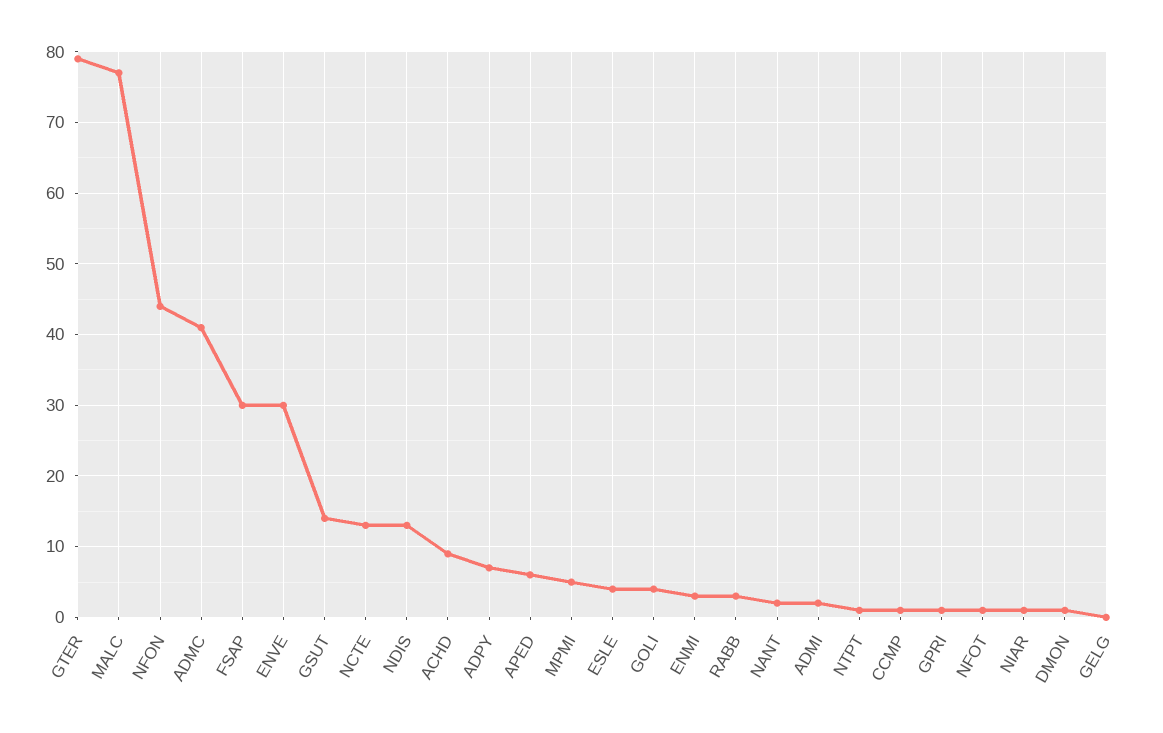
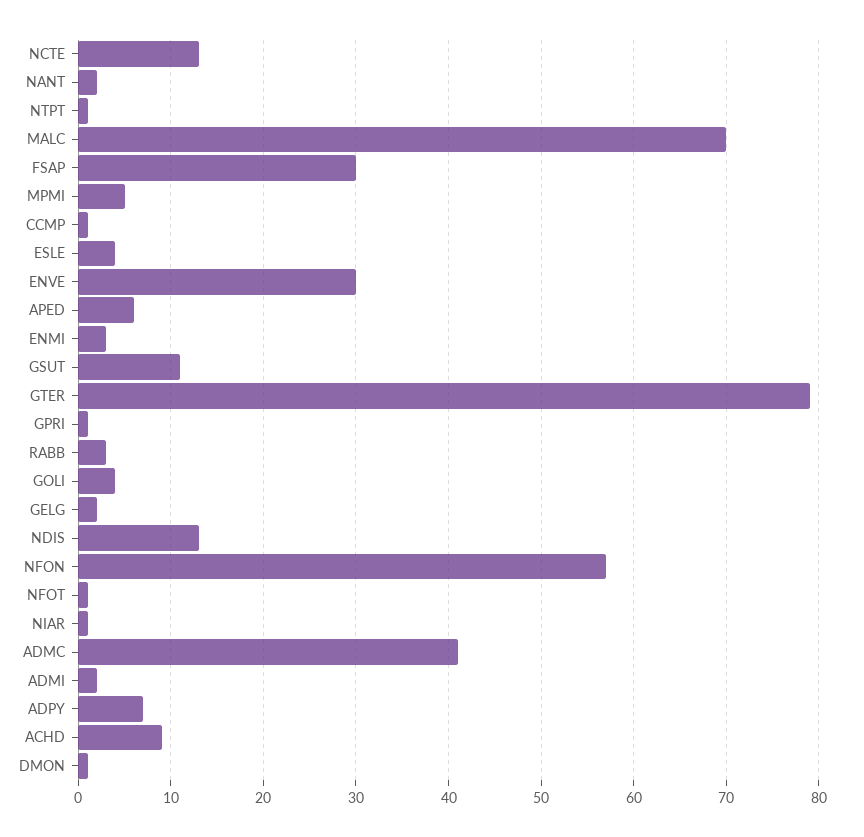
  {
    "GTER": 79,
-   "MALC": 77,
+   "MALC": 70,
-   "NFON": 44,
+   "NFON": 57,
    "ADMC": 41,
    "FSAP": 30,
    "ENVE": 30,
-   "GSUT": 14,
+   "GSUT": 11,
    "NCTE": 13,
    "NDIS": 13,
    "ACHD": 9,
    "ADPY": 7,
    "APED": 6,
    "MPMI": 5,
    "ESLE": 4,
    "GOLI": 4,
    "ENMI": 3,
    "RABB": 3,
    "NANT": 2,
    "ADMI": 2,
    "NTPT": 1,
    "CCMP": 1,
    "GPRI": 1,
    "NFOT": 1,
    "NIAR": 1,
    "DMON": 1,
-   "GELG": 0
+   "GELG": 2
  }

